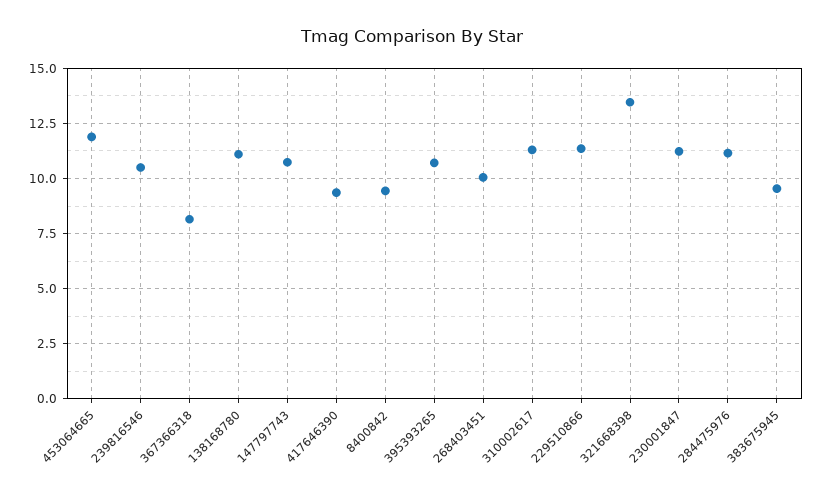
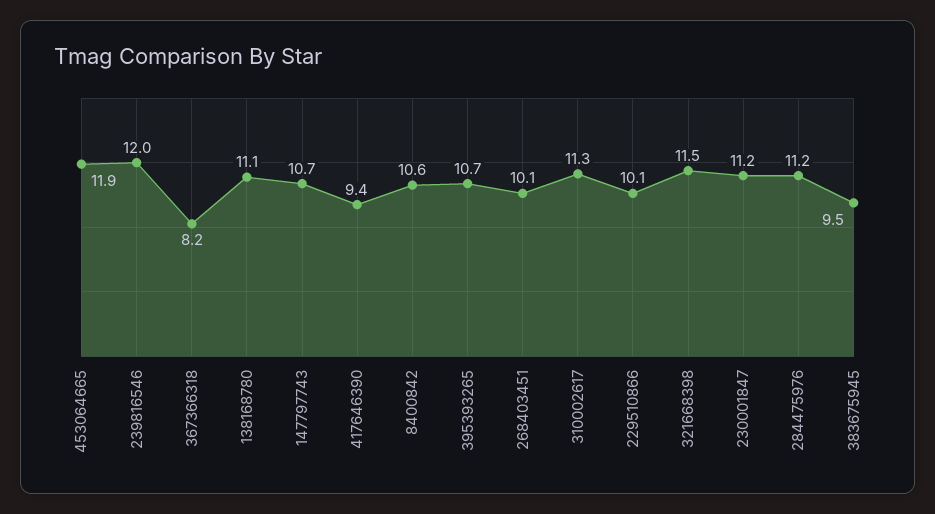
  {
    "453064665": 11.9,
-   "239816546": 10.5,
+   "239816546": 12,
    "367366318": 8.2,
    "138168780": 11.1,
    "147797743": 10.7,
    "417646390": 9.4,
-   "8400842": 9.5,
+   "8400842": 10.6,
    "395393265": 10.7,
    "268403451": 10.1,
    "310002617": 11.3,
-   "229510866": 11.5,
+   "229510866": 10.1,
-   "321668398": 13.5,
+   "321668398": 11.5,
    "230001847": 11.2,
    "284475976": 11.2,
    "383675945": 9.5
  }

